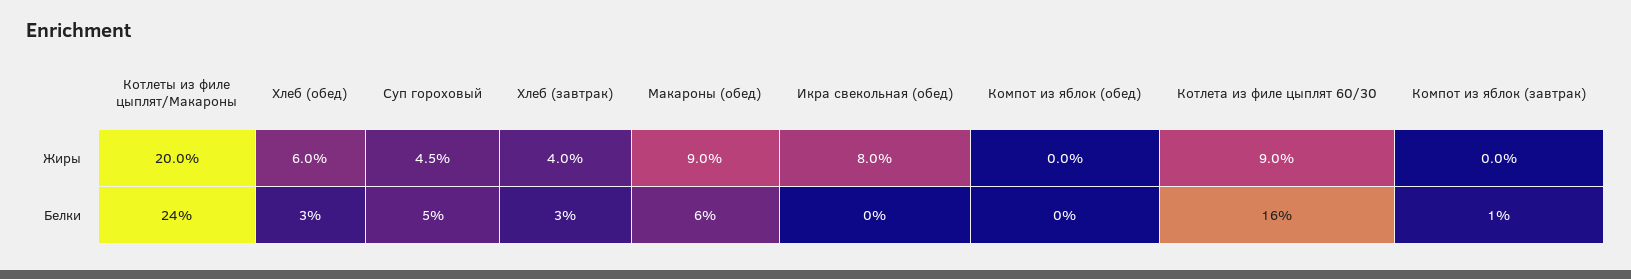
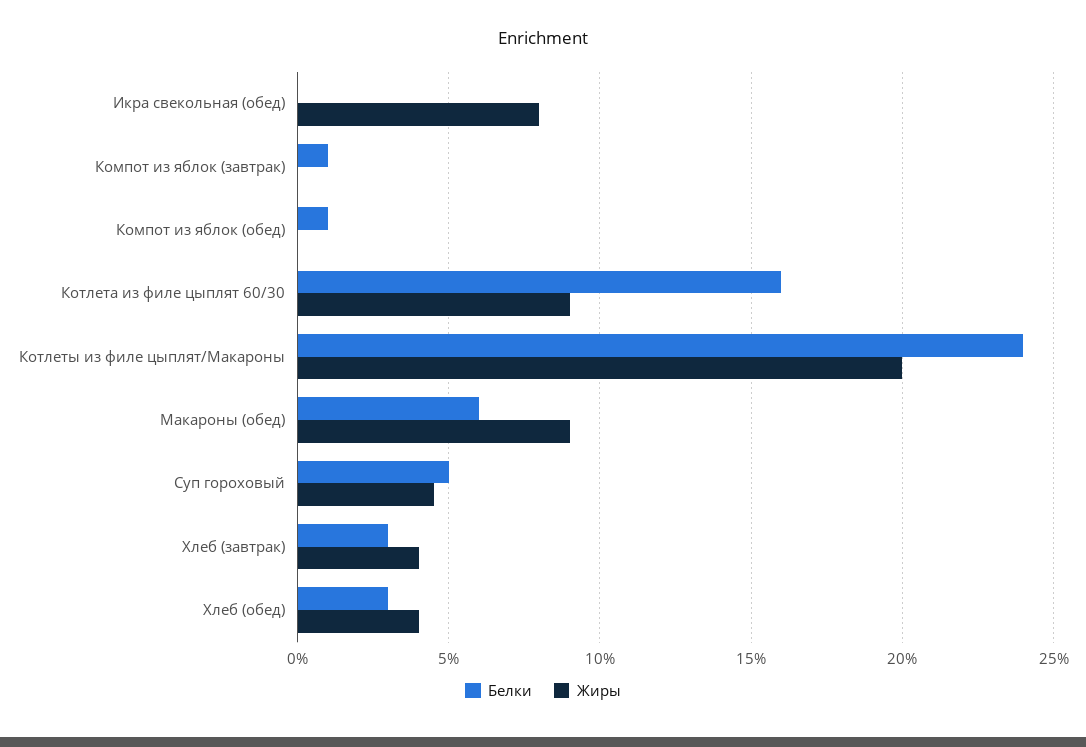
  {
    "Жиры": {
      "Котлеты из филе цыплят/Макароны": 20,
-     "Хлеб (обед)": 6,
+     "Хлеб (обед)": 4,
      "Суп гороховый": 4.5,
      "Хлеб (завтрак)": 4,
      "Макароны (обед)": 9,
      "Икра свекольная (обед)": 8,
      "Компот из яблок (обед)": 0,
      "Котлета из филе цыплят 60/30": 9,
      "Компот из яблок (завтрак)": 0
    },
    "Белки": {
      "Котлеты из филе цыплят/Макароны": 24,
      "Хлеб (обед)": 3,
      "Суп гороховый": 5,
      "Хлеб (завтрак)": 3,
      "Макароны (обед)": 6,
      "Икра свекольная (обед)": 0,
-     "Компот из яблок (обед)": 0,
+     "Компот из яблок (обед)": 1,
      "Котлета из филе цыплят 60/30": 16,
      "Компот из яблок (завтрак)": 1
    }
  }

